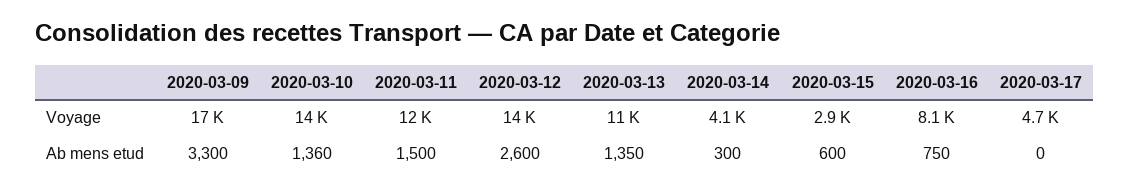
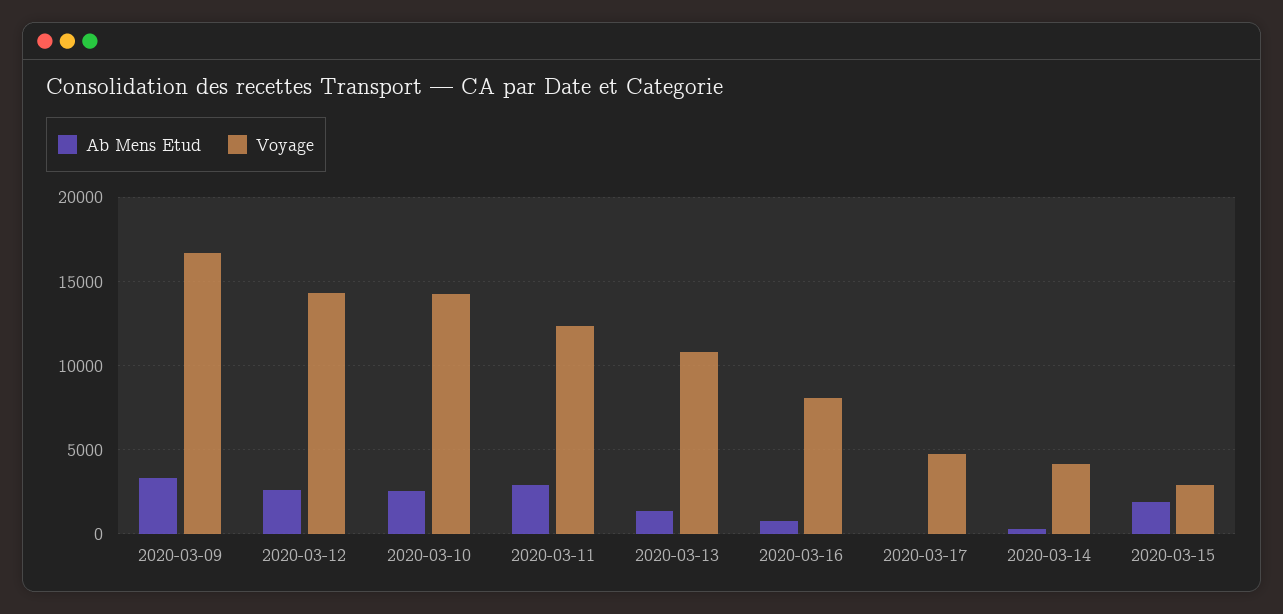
  {
    "Voyage": {
      "2020-03-09": 17000,
      "2020-03-10": 14000,
      "2020-03-11": 12000,
      "2020-03-12": 14000,
      "2020-03-13": 11000,
      "2020-03-14": 4100,
      "2020-03-15": 2900,
      "2020-03-16": 8100,
      "2020-03-17": 4700
    },
    "Ab mens etud": {
      "2020-03-09": 3300,
-     "2020-03-10": 1360,
+     "2020-03-10": 2500,
-     "2020-03-11": 1500,
+     "2020-03-11": 3000,
      "2020-03-12": 2600,
      "2020-03-13": 1350,
      "2020-03-14": 300,
-     "2020-03-15": 600,
+     "2020-03-15": 2000,
      "2020-03-16": 750,
      "2020-03-17": 0
    }
  }

